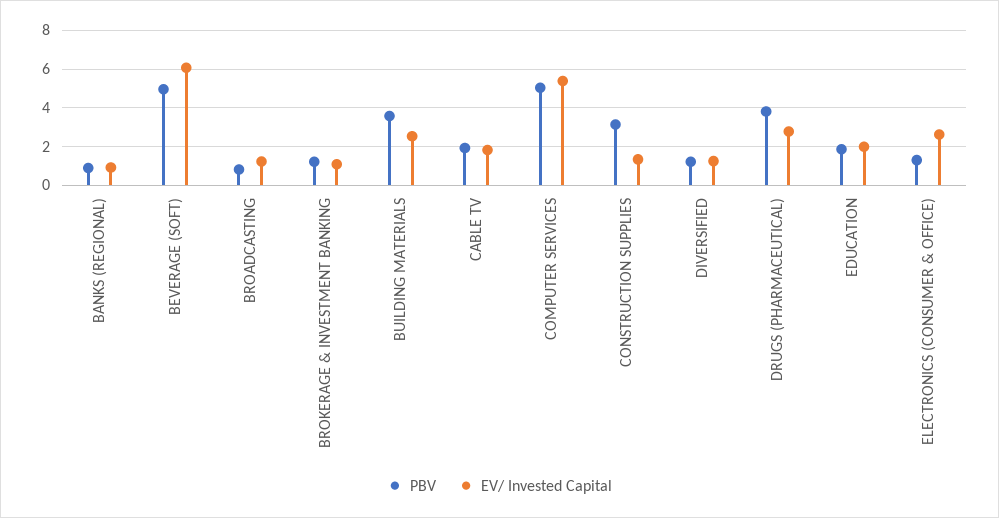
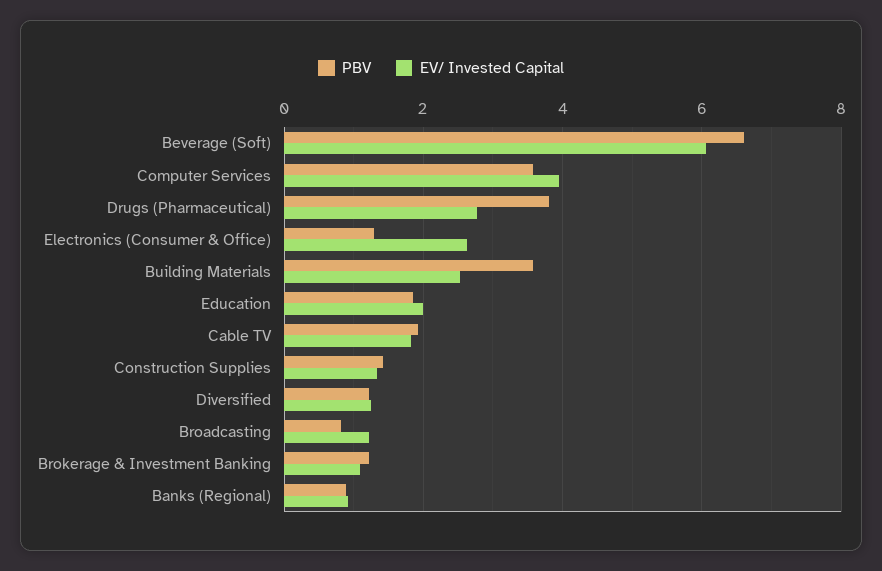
  {
    "PBV": {
      "BANKS (REGIONAL)": 0.8,
-     "BEVERAGE (SOFT)": 5,
+     "BEVERAGE (SOFT)": 6.6,
      "BROADCASTING": 0.8,
      "BROKERAGE & INVESTMENT BANKING": 1.2,
      "BUILDING MATERIALS": 3.6,
      "CABLE TV": 2,
-     "COMPUTER SERVICES": 5,
+     "COMPUTER SERVICES": 3.6,
-     "CONSTRUCTION SUPPLIES": 3,
+     "CONSTRUCTION SUPPLIES": 1.4,
      "DIVERSIFIED": 1.2,
      "DRUGS (PHARMACEUTICAL)": 3.8,
      "EDUCATION": 1.8,
      "ELECTRONICS (CONSUMER & OFFICE)": 1.2
    },
    "EV/ Invested Capital": {
      "BANKS (REGIONAL)": 1,
      "BEVERAGE (SOFT)": 6,
      "BROADCASTING": 1.2,
      "BROKERAGE & INVESTMENT BANKING": 1,
      "BUILDING MATERIALS": 2.6,
      "CABLE TV": 1.8,
-     "COMPUTER SERVICES": 5.5,
+     "COMPUTER SERVICES": 4,
      "CONSTRUCTION SUPPLIES": 1.4,
      "DIVERSIFIED": 1.2,
      "DRUGS (PHARMACEUTICAL)": 2.8,
      "EDUCATION": 2,
      "ELECTRONICS (CONSUMER & OFFICE)": 2.6
    }
  }

